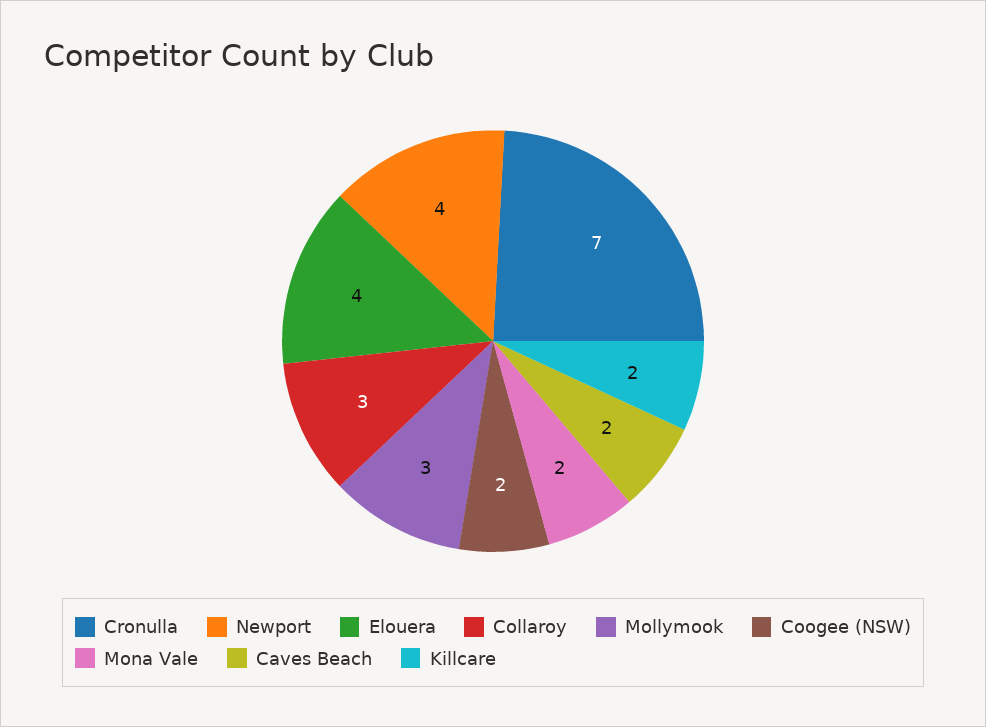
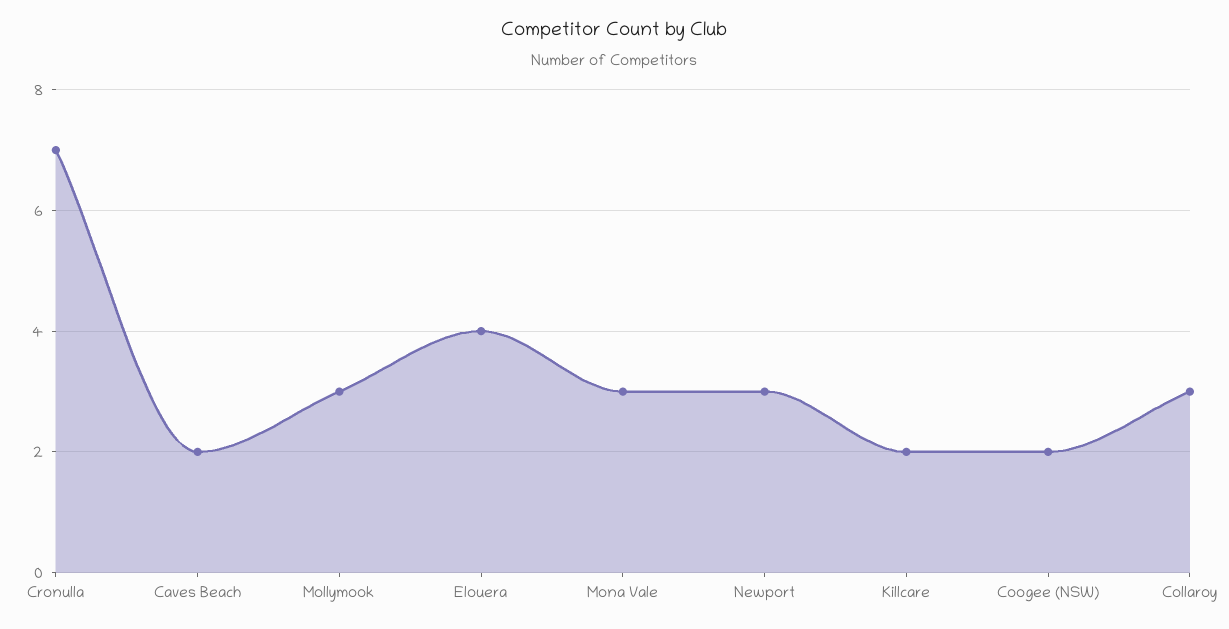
  {
    "Cronulla": 7,
-   "Newport": 4,
+   "Newport": 3,
    "Elouera": 4,
    "Collaroy": 3,
    "Mollymook": 3,
    "Coogee (NSW)": 2,
-   "Mona Vale": 2,
+   "Mona Vale": 3,
    "Caves Beach": 2,
    "Killcare": 2
  }

